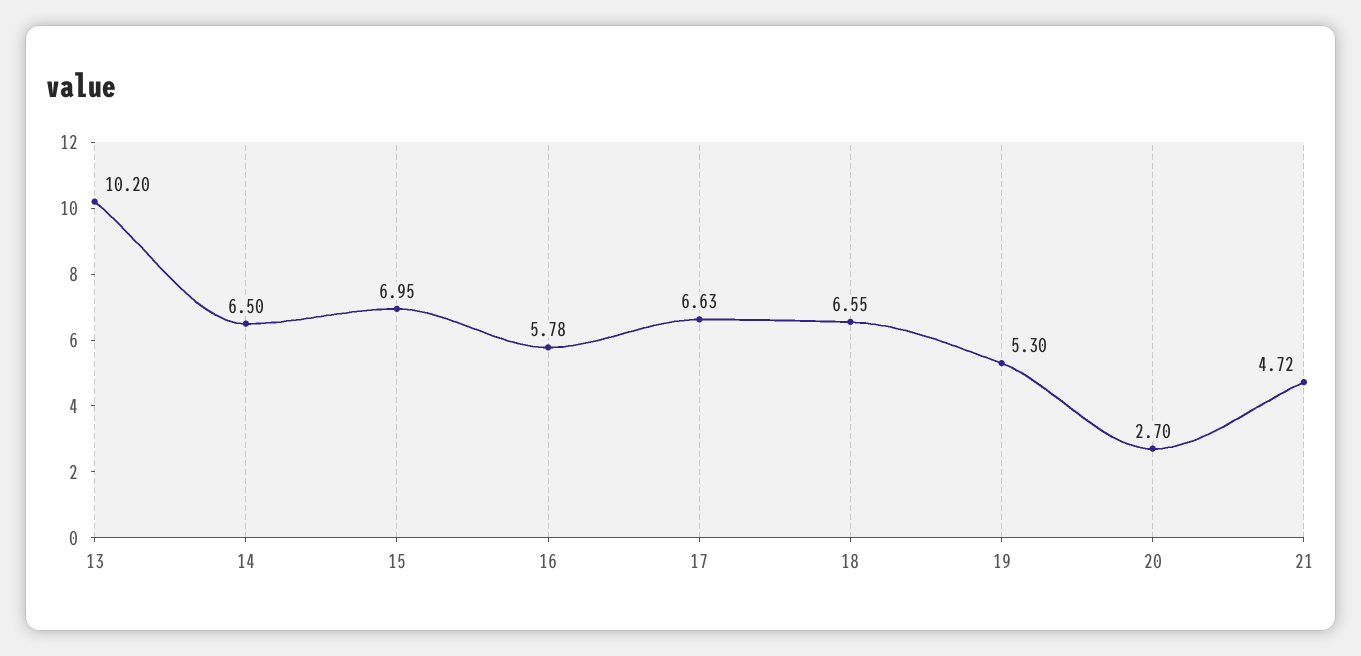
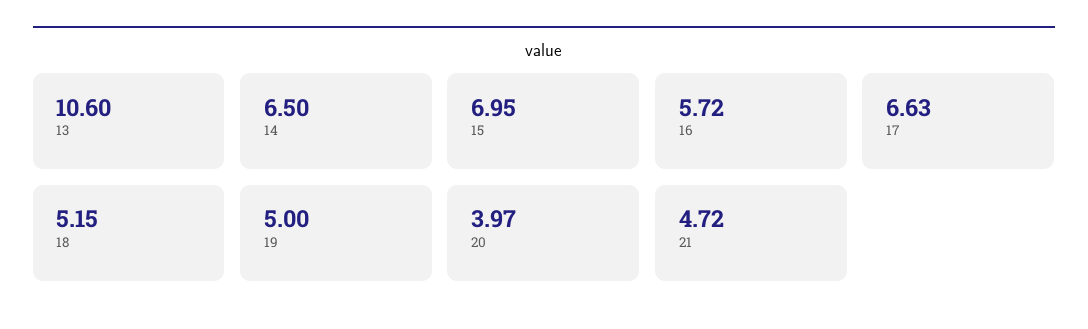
  {
-   "13": 10.2,
+   "13": 10.6,
    "14": 6.5,
    "15": 6.95,
-   "16": 5.78,
+   "16": 5.72,
    "17": 6.63,
-   "18": 6.55,
+   "18": 5.15,
-   "19": 5.3,
+   "19": 5,
-   "20": 2.7,
+   "20": 3.97,
    "21": 4.72
  }

